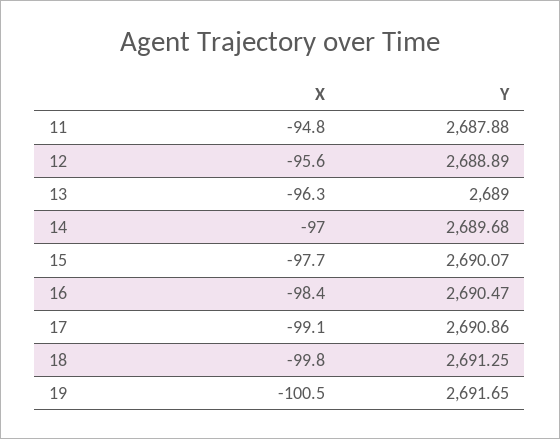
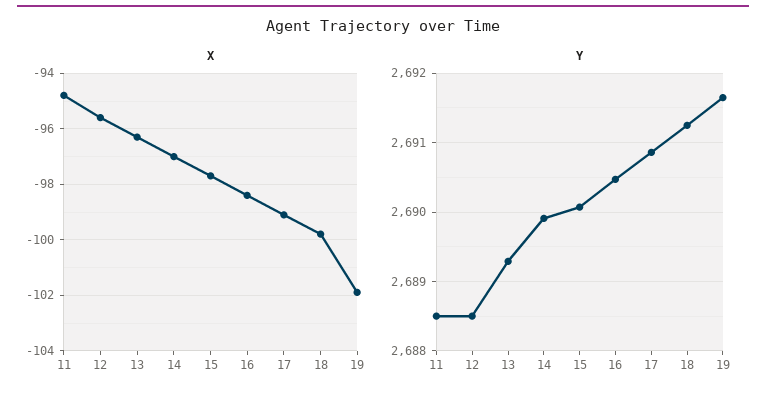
  {
    "X": {
      "11": -94.8,
      "12": -95.6,
      "13": -96.3,
      "14": -97,
      "15": -97.7,
      "16": -98.4,
      "17": -99.1,
      "18": -99.8,
-     "19": -100.5
+     "19": -102
    },
    "Y": {
-     "11": 2687.88,
+     "11": 2688.5,
-     "12": 2688.89,
+     "12": 2688.5,
-     "13": 2689,
+     "13": 2689.3,
-     "14": 2689.68,
+     "14": 2689.9,
      "15": 2690.07,
      "16": 2690.47,
      "17": 2690.86,
      "18": 2691.25,
      "19": 2691.65
    }
  }

